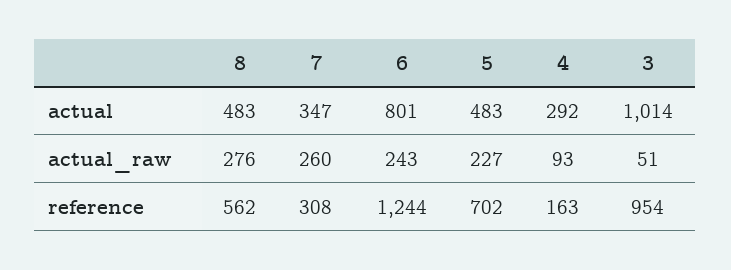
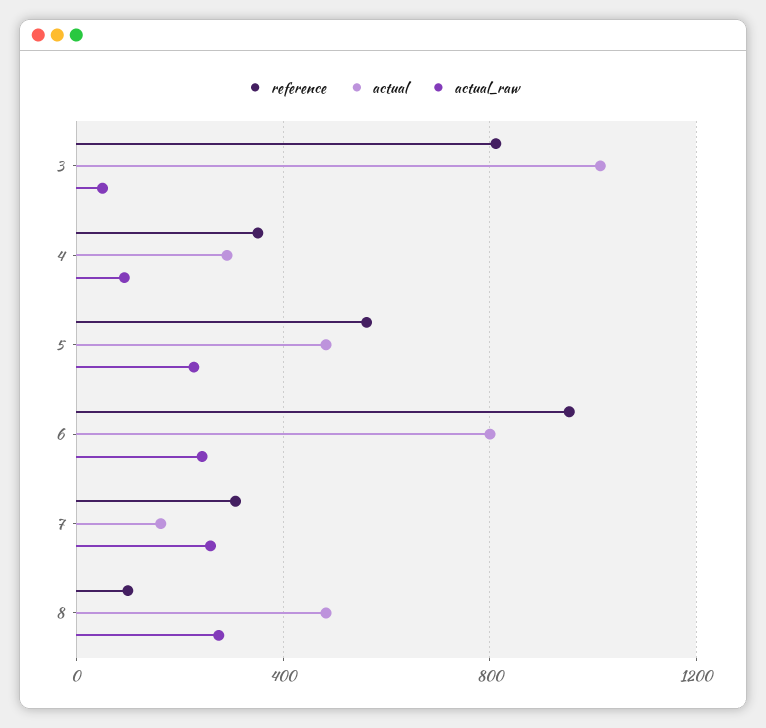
  {
    "actual": {
      "8": 483,
-     "7": 347,
+     "7": 150,
      "6": 801,
      "5": 483,
      "4": 292,
      "3": 1014
    },
    "actual_raw": {
      "8": 276,
      "7": 260,
      "6": 243,
      "5": 227,
      "4": 93,
      "3": 51
    },
    "reference": {
-     "8": 562,
+     "8": 100,
      "7": 308,
-     "6": 1244,
+     "6": 950,
-     "5": 702,
+     "5": 550,
-     "4": 163,
+     "4": 350,
-     "3": 954
+     "3": 800
    }
  }

